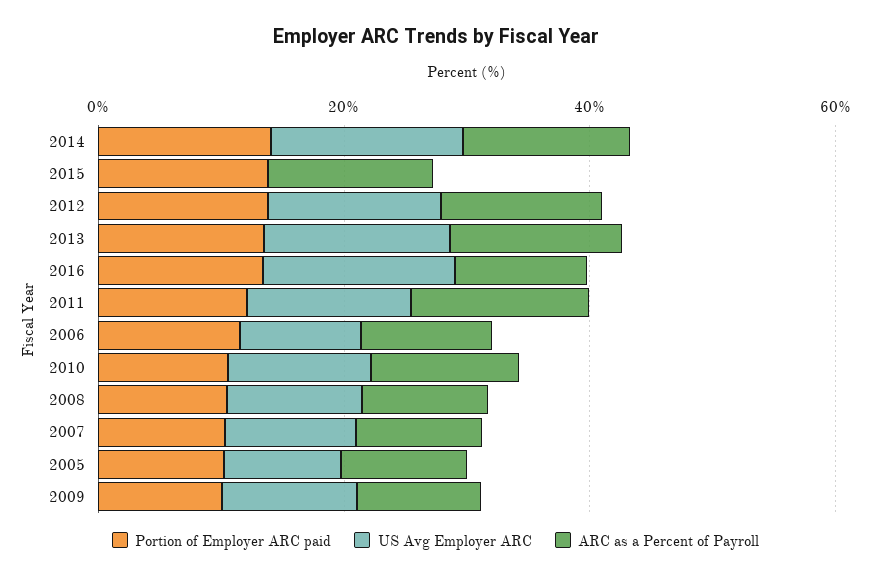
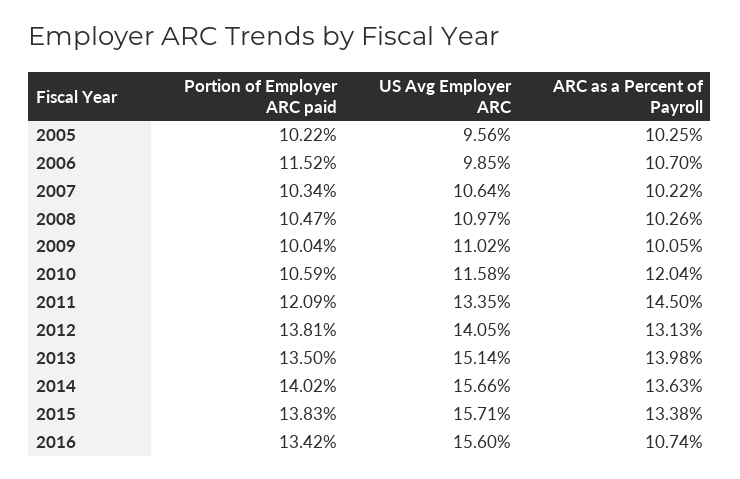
  {
    "Portion of Employer ARC paid": {
      "2014": 14.02,
      "2015": 13.83,
      "2012": 13.81,
      "2013": 13.5,
      "2016": 13.42,
      "2011": 12.09,
      "2006": 11.52,
      "2010": 10.59,
      "2008": 10.47,
      "2007": 10.34,
      "2005": 10.22,
      "2009": 10.04
    },
    "US Avg Employer ARC": {
      "2014": 15.66,
-     "2015": 0,
+     "2015": 15.71,
      "2012": 14.05,
      "2013": 15.14,
      "2016": 15.6,
      "2011": 13.35,
      "2006": 9.85,
      "2010": 11.58,
      "2008": 10.97,
      "2007": 10.64,
      "2005": 9.56,
      "2009": 11.02
    },
    "ARC as a Percent of Payroll": {
      "2014": 13.63,
      "2015": 13.38,
      "2012": 13.13,
      "2013": 13.98,
      "2016": 10.74,
      "2011": 14.5,
      "2006": 10.7,
      "2010": 12.04,
      "2008": 10.26,
      "2007": 10.22,
      "2005": 10.25,
      "2009": 10.05
    }
  }

